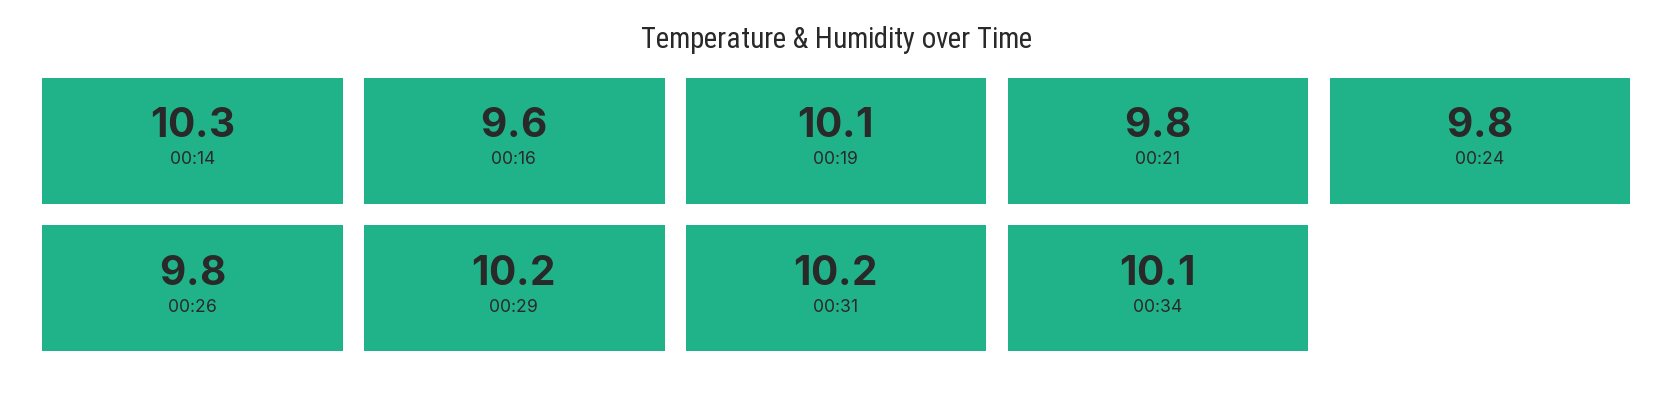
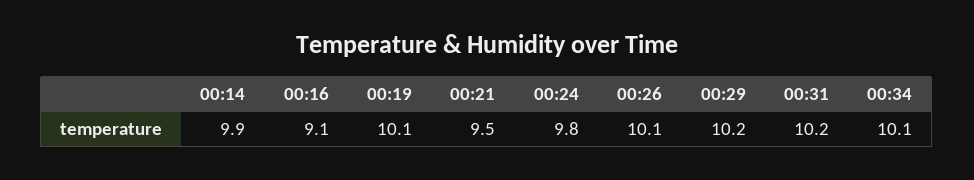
  {
-   "00:14": 10.3,
+   "00:14": 9.9,
-   "00:16": 9.6,
+   "00:16": 9.1,
    "00:19": 10.1,
-   "00:21": 9.8,
+   "00:21": 9.5,
    "00:24": 9.8,
-   "00:26": 9.8,
+   "00:26": 10.1,
    "00:29": 10.2,
    "00:31": 10.2,
    "00:34": 10.1
  }

